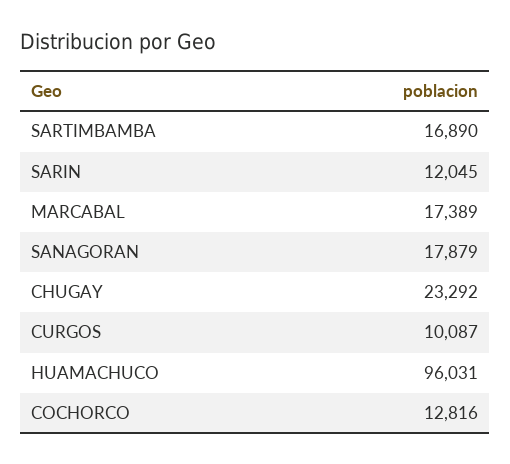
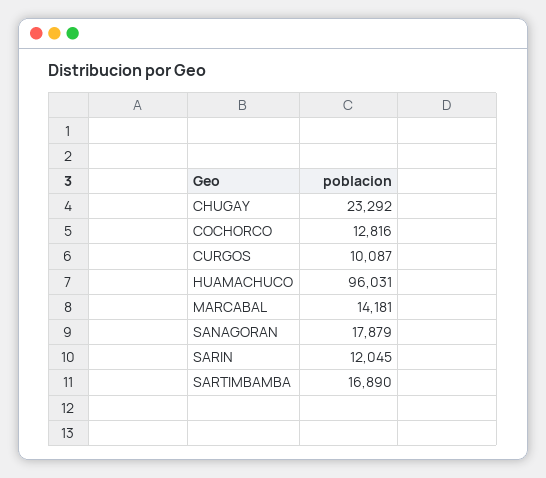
  {
    "SARTIMBAMBA": 16890,
    "SARIN": 12045,
-   "MARCABAL": 17389,
+   "MARCABAL": 14181,
    "SANAGORAN": 17879,
    "CHUGAY": 23292,
    "CURGOS": 10087,
    "HUAMACHUCO": 96031,
    "COCHORCO": 12816
  }

